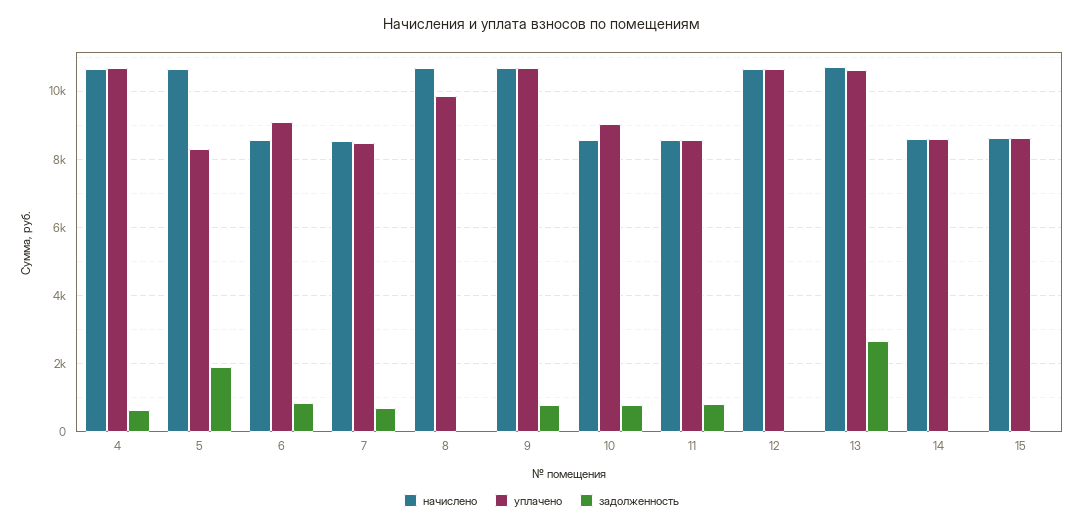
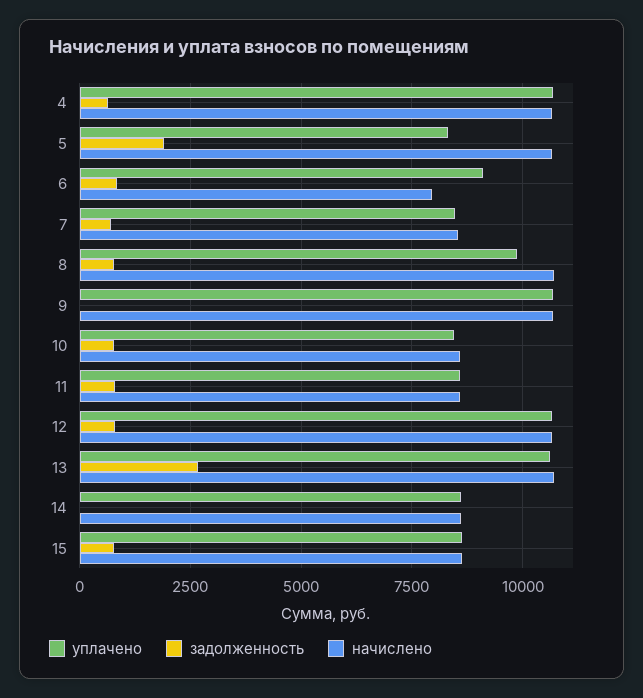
  {
    "начислено": {
      "4": 10600,
      "5": 10600,
-     "6": 8600,
+     "6": 8000,
      "7": 8600,
      "8": 10600,
      "9": 10600,
      "10": 8600,
      "11": 8600,
      "12": 10600,
      "13": 10800,
      "14": 8600,
      "15": 8600
    },
    "уплачено": {
      "4": 10600,
      "5": 8400,
      "6": 9200,
      "7": 8400,
      "8": 9800,
      "9": 10600,
-     "10": 9000,
+     "10": 8500,
      "11": 8600,
      "12": 10600,
      "13": 10600,
      "14": 8600,
      "15": 8600
    },
    "задолженность": {
      "4": 600,
      "5": 2000,
      "6": 800,
      "7": 800,
-     "8": 0,
+     "8": 750,
-     "9": 800,
+     "9": 0,
      "10": 800,
      "11": 800,
-     "12": 0,
+     "12": 750,
      "13": 2600,
      "14": 0,
-     "15": 0
+     "15": 750
    }
  }

